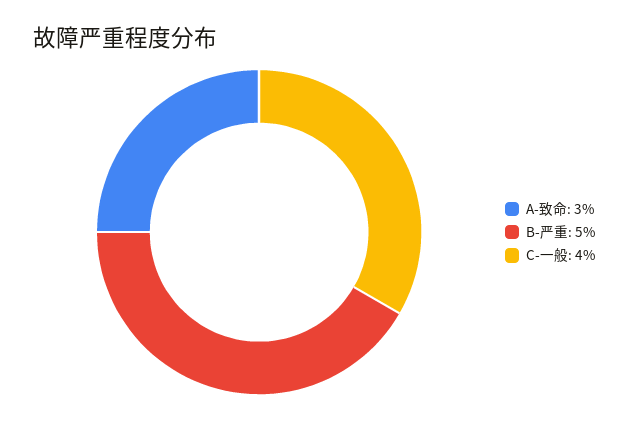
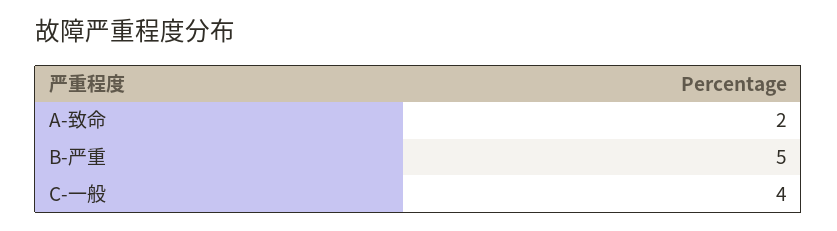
  {
-   "A-致命": 3,
+   "A-致命": 2,
    "B-严重": 5,
    "C-一般": 4
  }

